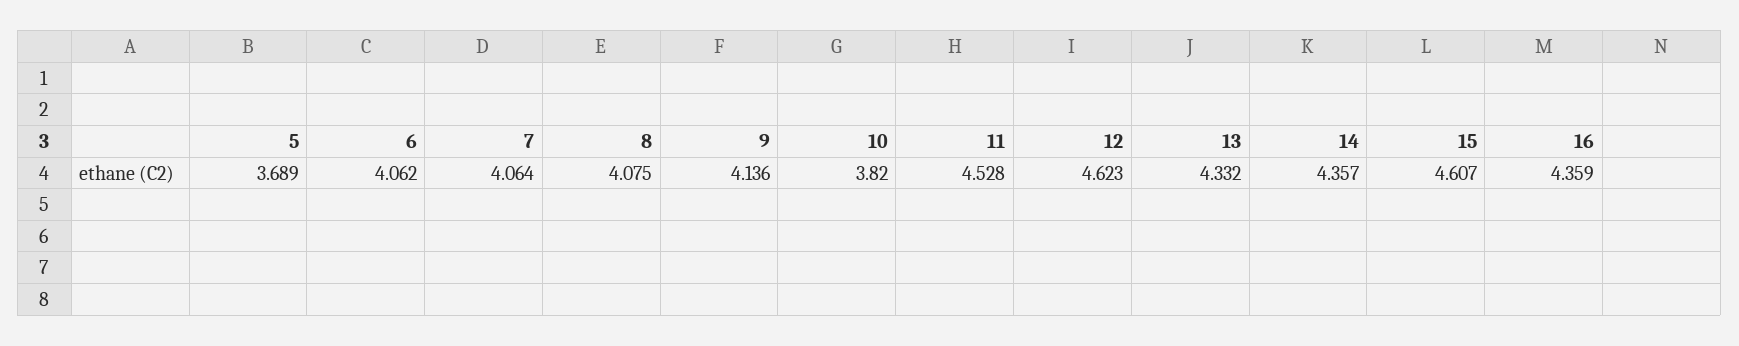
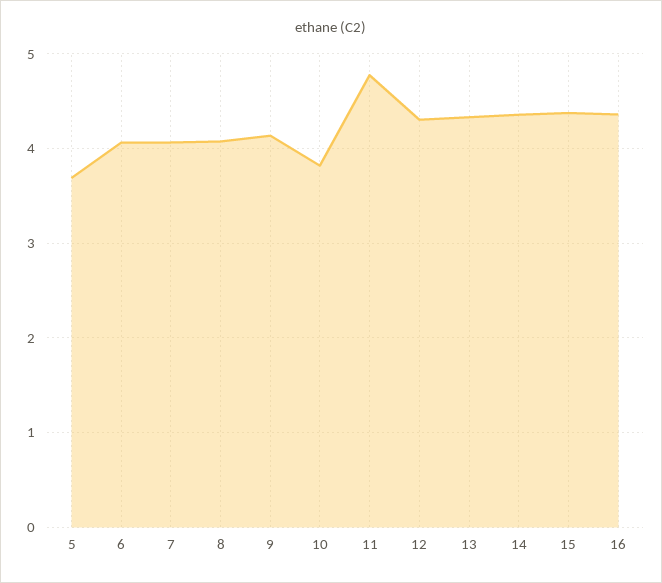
  {
    "5": 3.689,
    "6": 4.062,
    "7": 4.064,
    "8": 4.075,
    "9": 4.136,
    "10": 3.82,
-   "11": 4.528,
+   "11": 4.8,
-   "12": 4.623,
+   "12": 4.3,
    "13": 4.332,
    "14": 4.357,
-   "15": 4.607,
+   "15": 4.4,
    "16": 4.359
  }

